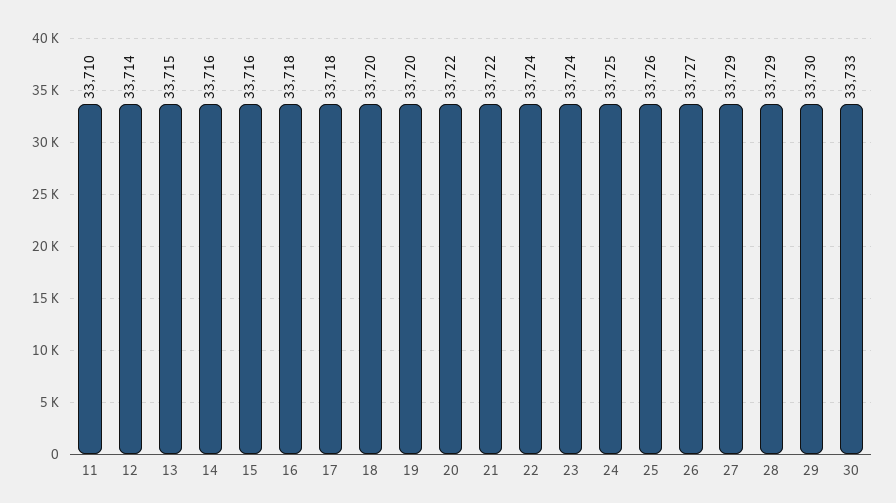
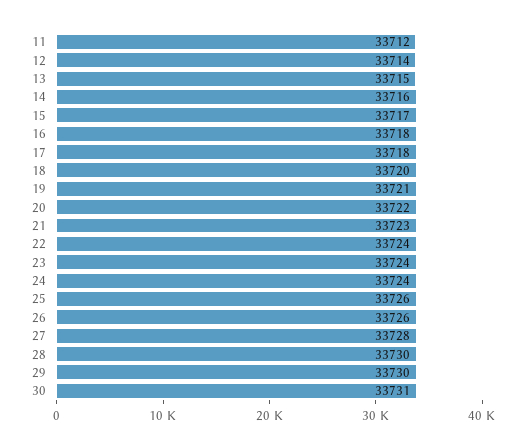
  {
-   "11": 33710,
+   "11": 33712,
    "12": 33714,
    "13": 33715,
    "14": 33716,
-   "15": 33716,
+   "15": 33717,
    "16": 33718,
    "17": 33718,
    "18": 33720,
-   "19": 33720,
+   "19": 33721,
    "20": 33722,
-   "21": 33722,
+   "21": 33723,
    "22": 33724,
    "23": 33724,
-   "24": 33725,
+   "24": 33724,
    "25": 33726,
-   "26": 33727,
+   "26": 33726,
-   "27": 33729,
+   "27": 33728,
-   "28": 33729,
+   "28": 33730,
    "29": 33730,
-   "30": 33733
+   "30": 33731
  }

